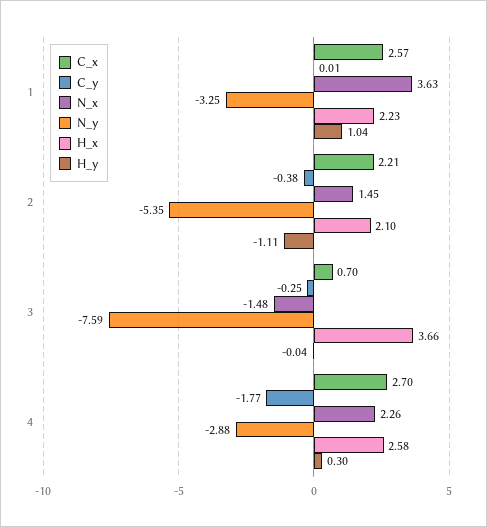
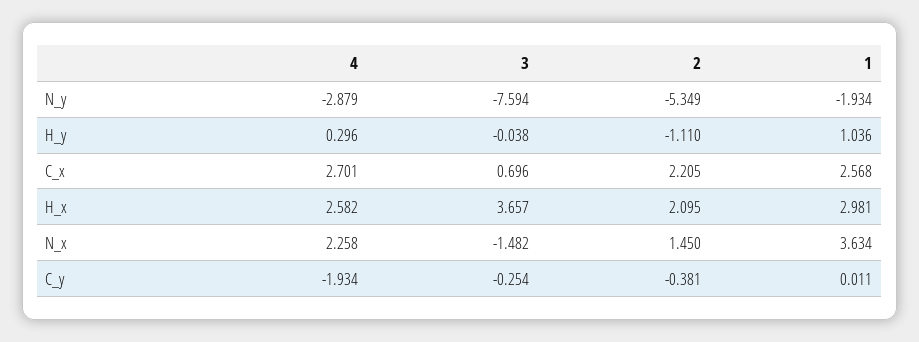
  {
    "C_x": {
      "1": 2.568,
      "2": 2.205,
      "3": 0.696,
      "4": 2.701
    },
    "C_y": {
      "1": 0.011,
      "2": -0.381,
      "3": -0.254,
-     "4": -1.77
+     "4": -1.934
    },
    "N_x": {
      "1": 3.634,
      "2": 1.45,
      "3": -1.482,
      "4": 2.258
    },
    "N_y": {
-     "1": -3.25,
+     "1": -1.934,
      "2": -5.349,
      "3": -7.594,
      "4": -2.879
    },
    "H_x": {
-     "1": 2.23,
+     "1": 2.981,
      "2": 2.095,
      "3": 3.657,
      "4": 2.582
    },
    "H_y": {
      "1": 1.036,
      "2": -1.11,
      "3": -0.038,
      "4": 0.296
    }
  }

